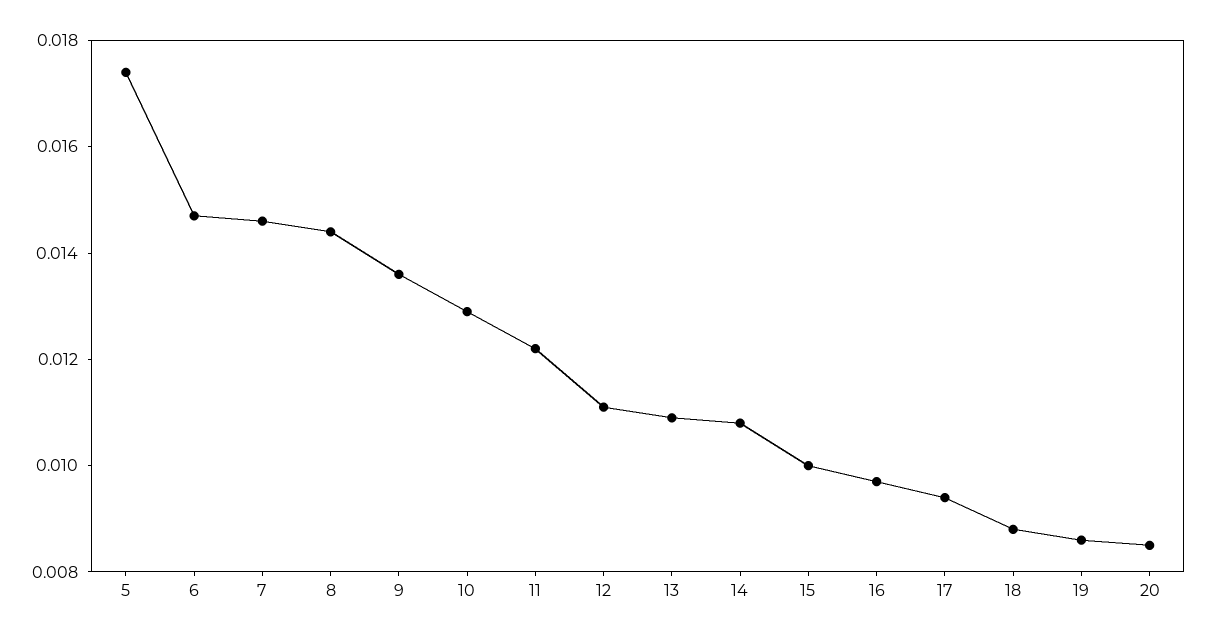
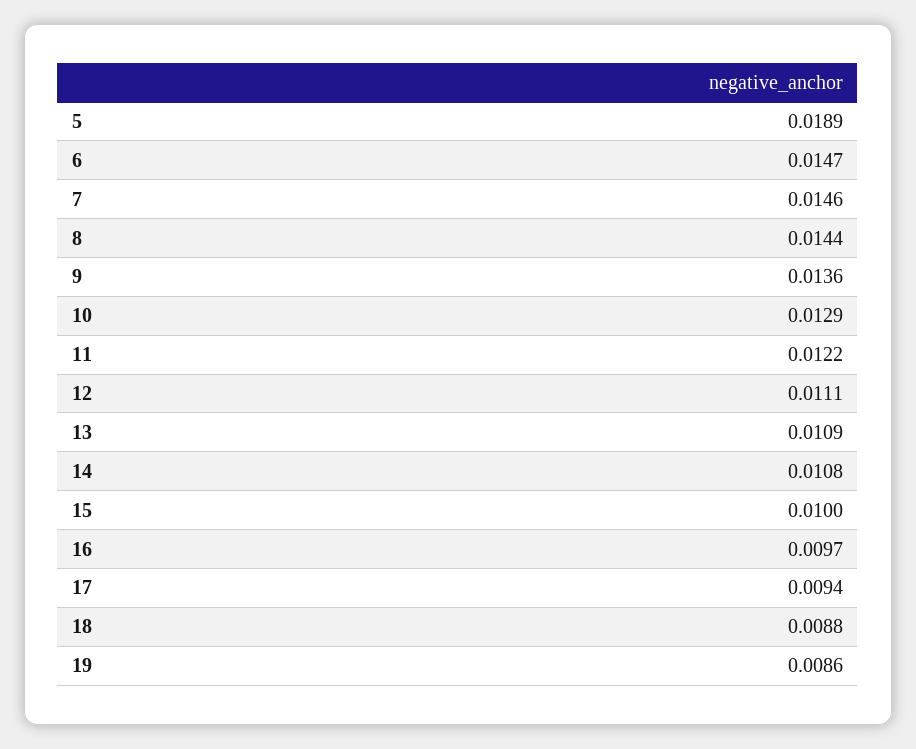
  {
-   "5": 0.0175,
+   "5": 0.0189,
    "6": 0.0147,
    "7": 0.0146,
    "8": 0.0144,
    "9": 0.0136,
    "10": 0.0129,
    "11": 0.0122,
    "12": 0.0111,
    "13": 0.0109,
    "14": 0.0108,
    "15": 0.01,
    "16": 0.0097,
    "17": 0.0094,
    "18": 0.0088,
-   "19": 0.0086,
+   "19": 0.0086
-   "20": 0.0085
  }

